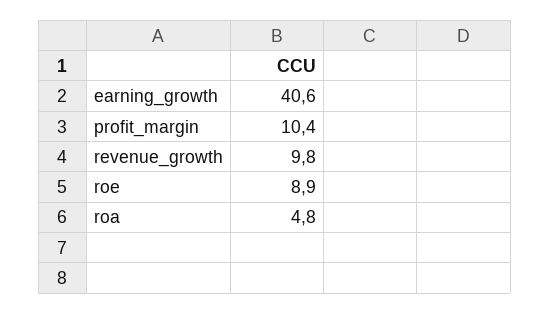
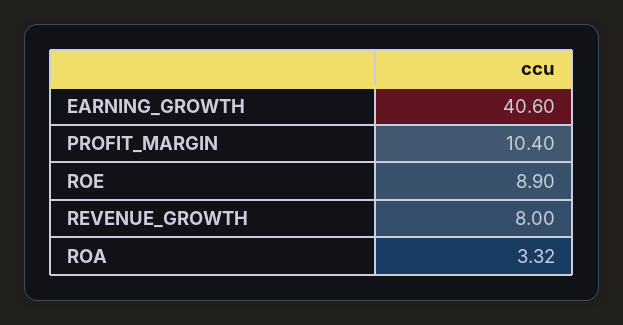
  {
    "earning_growth": 40.6,
    "profit_margin": 10.4,
-   "revenue_growth": 9.8,
+   "revenue_growth": 8,
    "roe": 8.9,
-   "roa": 4.8
+   "roa": 3.32
  }

